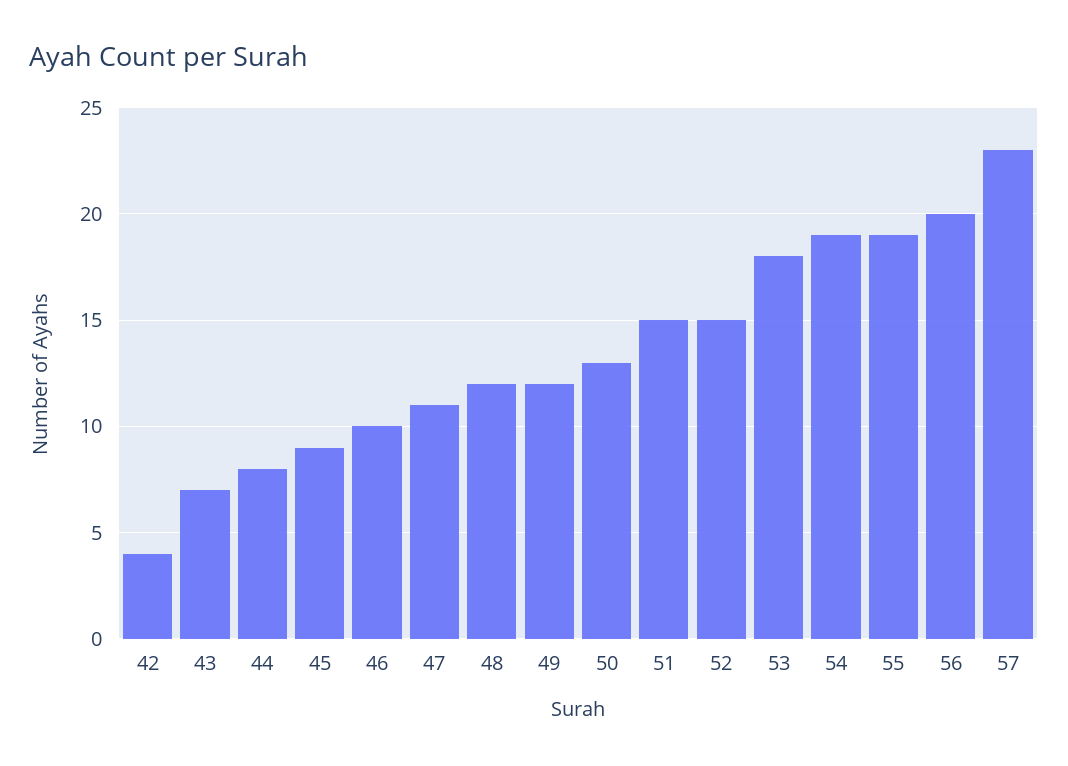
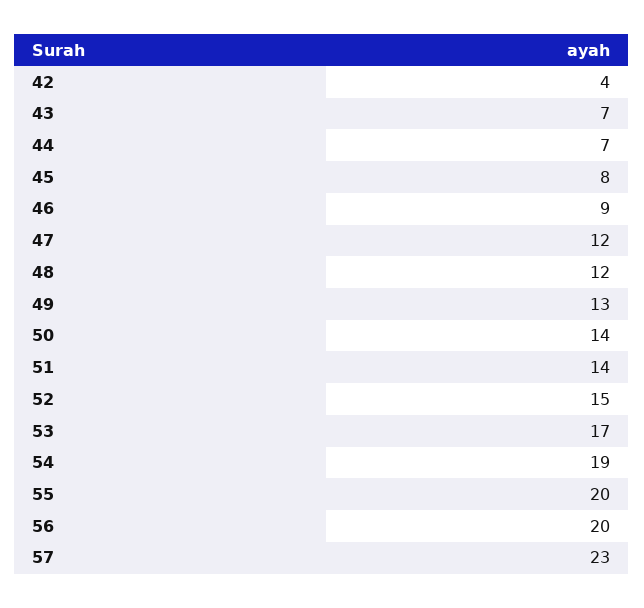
  {
    "42": 4,
    "43": 7,
-   "44": 8,
+   "44": 7,
-   "45": 9,
+   "45": 8,
-   "46": 10,
+   "46": 9,
-   "47": 11,
+   "47": 12,
    "48": 12,
-   "49": 12,
+   "49": 13,
-   "50": 13,
+   "50": 14,
-   "51": 15,
+   "51": 14,
    "52": 15,
-   "53": 18,
+   "53": 17,
    "54": 19,
-   "55": 19,
+   "55": 20,
    "56": 20,
    "57": 23
  }

